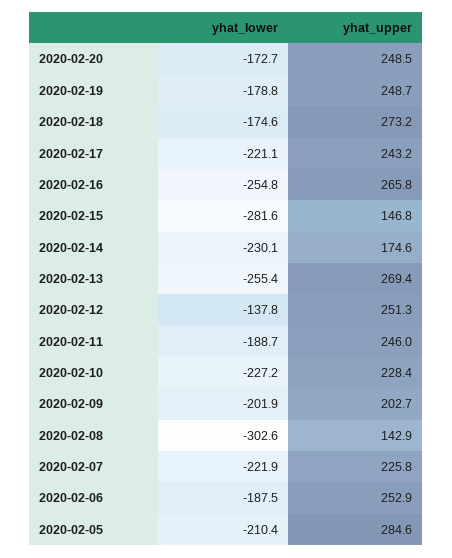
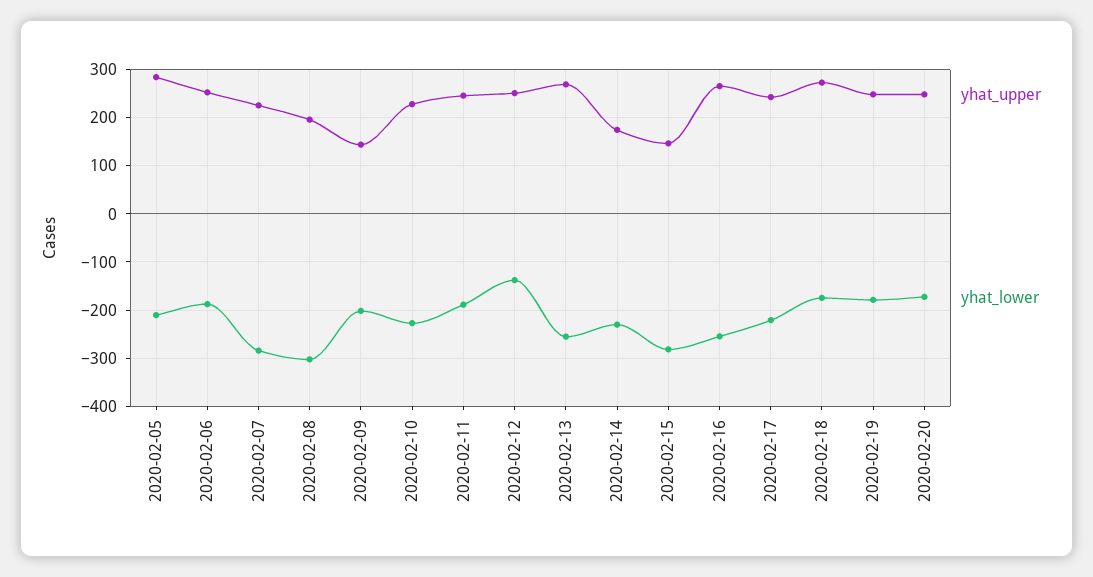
  {
    "yhat_lower": {
      "2020-02-20": -172.7,
      "2020-02-19": -178.8,
      "2020-02-18": -174.6,
      "2020-02-17": -221.1,
      "2020-02-16": -254.8,
      "2020-02-15": -281.6,
      "2020-02-14": -230.1,
      "2020-02-13": -255.4,
      "2020-02-12": -137.8,
      "2020-02-11": -188.7,
      "2020-02-10": -227.2,
      "2020-02-09": -201.9,
      "2020-02-08": -302.6,
-     "2020-02-07": -221.9,
+     "2020-02-07": -280,
      "2020-02-06": -187.5,
      "2020-02-05": -210.4
    },
    "yhat_upper": {
      "2020-02-20": 248.5,
      "2020-02-19": 248.7,
      "2020-02-18": 273.2,
      "2020-02-17": 243.2,
      "2020-02-16": 265.8,
      "2020-02-15": 146.8,
      "2020-02-14": 174.6,
      "2020-02-13": 269.4,
      "2020-02-12": 251.3,
      "2020-02-11": 246,
      "2020-02-10": 228.4,
-     "2020-02-09": 202.7,
+     "2020-02-09": 140,
-     "2020-02-08": 142.9,
+     "2020-02-08": 200,
      "2020-02-07": 225.8,
      "2020-02-06": 252.9,
      "2020-02-05": 284.6
    }
  }

